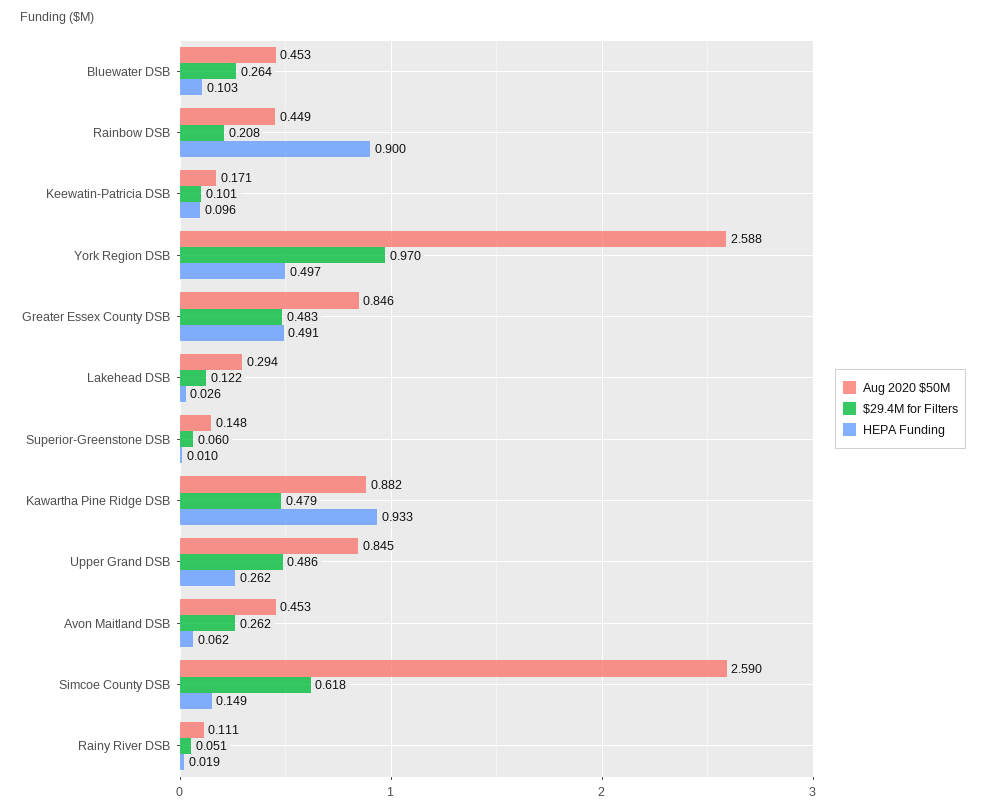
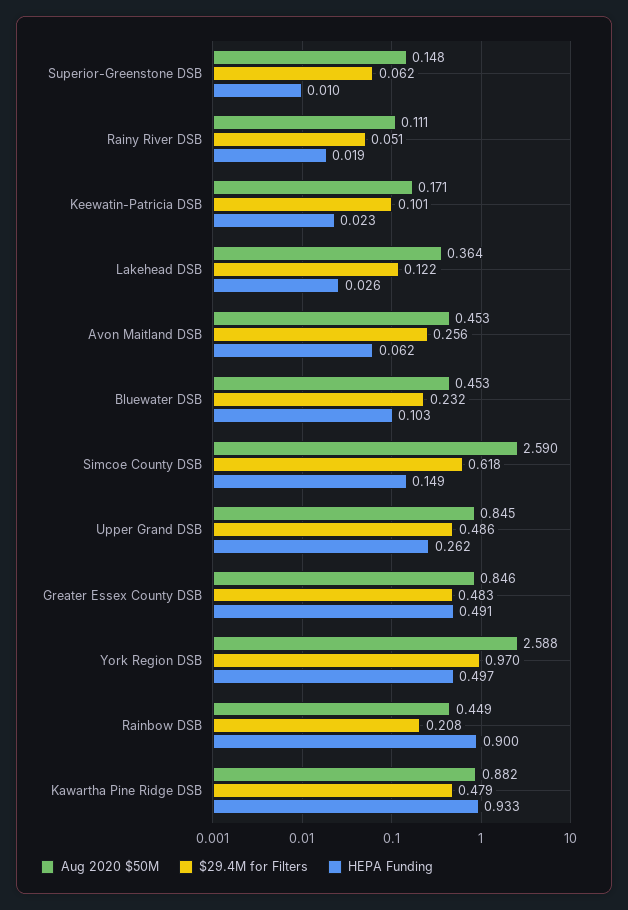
  {
    "Aug 2020 $50M": {
      "Bluewater DSB": 0.453,
      "Rainbow DSB": 0.449,
      "Keewatin-Patricia DSB": 0.171,
      "York Region DSB": 2.588,
      "Greater Essex County DSB": 0.846,
-     "Lakehead DSB": 0.294,
+     "Lakehead DSB": 0.364,
      "Superior-Greenstone DSB": 0.148,
      "Kawartha Pine Ridge DSB": 0.882,
      "Upper Grand DSB": 0.845,
      "Avon Maitland DSB": 0.453,
      "Simcoe County DSB": 2.59,
      "Rainy River DSB": 0.111
    },
    "$29.4M for Filters": {
-     "Bluewater DSB": 0.264,
+     "Bluewater DSB": 0.232,
      "Rainbow DSB": 0.208,
      "Keewatin-Patricia DSB": 0.101,
      "York Region DSB": 0.97,
      "Greater Essex County DSB": 0.483,
      "Lakehead DSB": 0.122,
-     "Superior-Greenstone DSB": 0.06,
+     "Superior-Greenstone DSB": 0.062,
      "Kawartha Pine Ridge DSB": 0.479,
      "Upper Grand DSB": 0.486,
-     "Avon Maitland DSB": 0.262,
+     "Avon Maitland DSB": 0.256,
      "Simcoe County DSB": 0.618,
      "Rainy River DSB": 0.051
    },
    "HEPA Funding": {
      "Bluewater DSB": 0.103,
      "Rainbow DSB": 0.9,
-     "Keewatin-Patricia DSB": 0.096,
+     "Keewatin-Patricia DSB": 0.023,
      "York Region DSB": 0.497,
      "Greater Essex County DSB": 0.491,
      "Lakehead DSB": 0.026,
      "Superior-Greenstone DSB": 0.01,
      "Kawartha Pine Ridge DSB": 0.933,
      "Upper Grand DSB": 0.262,
      "Avon Maitland DSB": 0.062,
      "Simcoe County DSB": 0.149,
      "Rainy River DSB": 0.019
    }
  }

